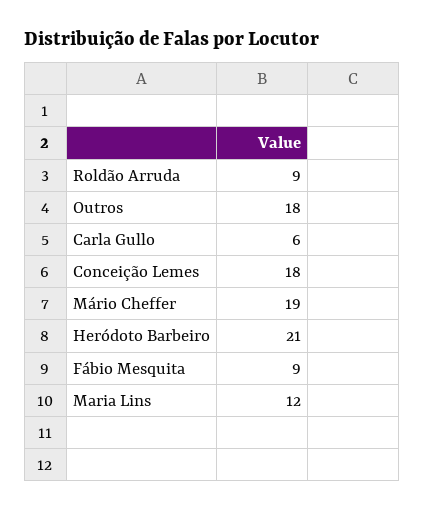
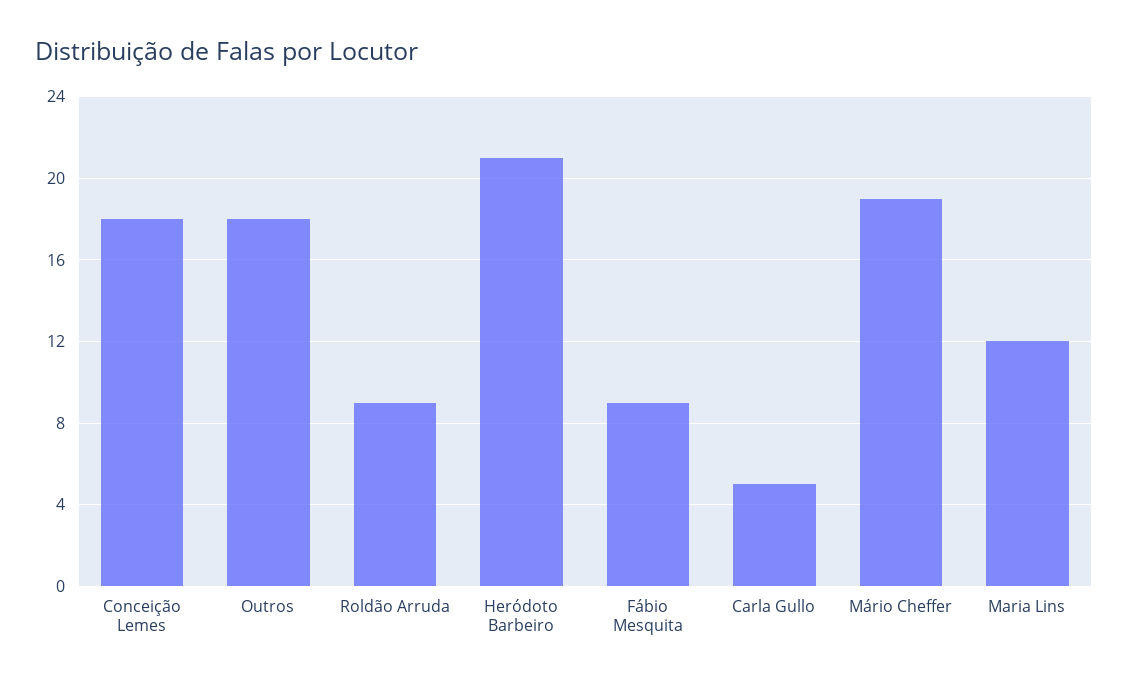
  {
    "Roldão Arruda": 9,
    "Outros": 18,
-   "Carla Gullo": 6,
+   "Carla Gullo": 5,
    "Conceição Lemes": 18,
    "Mário Cheffer": 19,
    "Heródoto Barbeiro": 21,
    "Fábio Mesquita": 9,
    "Maria Lins": 12
  }

